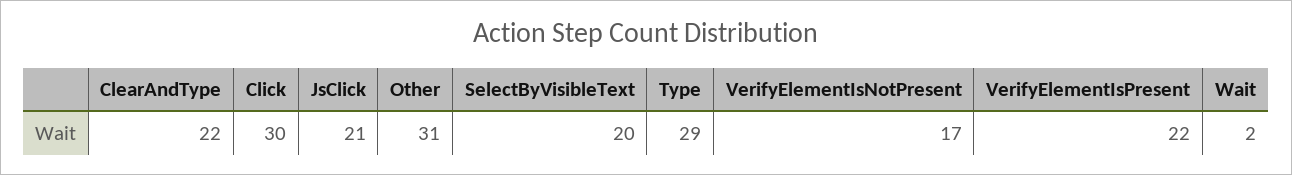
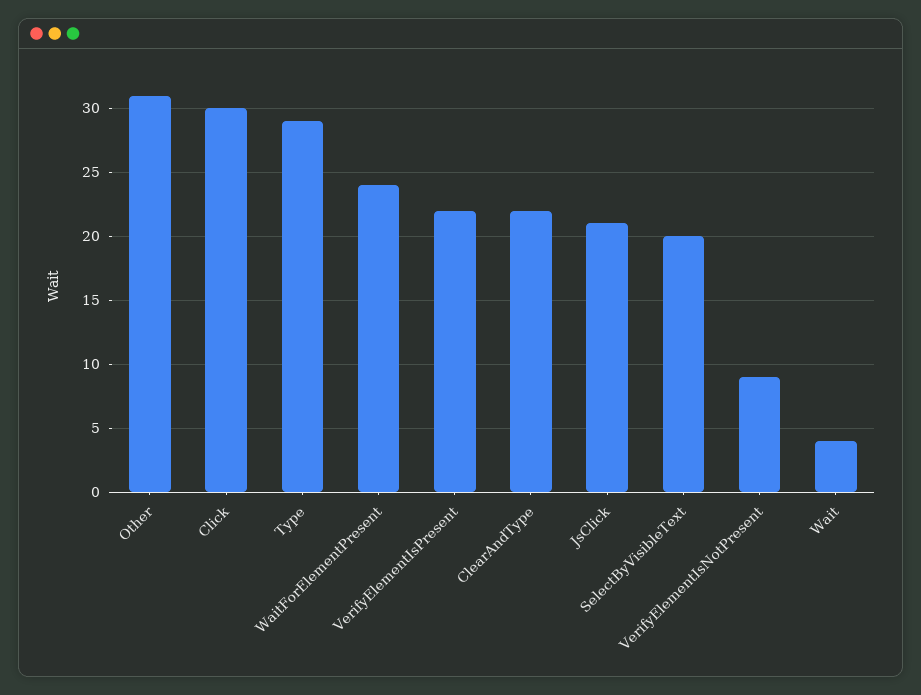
  {
    "ClearAndType": 22,
    "Click": 30,
    "JsClick": 21,
    "Other": 31,
    "SelectByVisibleText": 20,
    "Type": 29,
-   "VerifyElementIsNotPresent": 17,
+   "VerifyElementIsNotPresent": 9,
    "VerifyElementIsPresent": 22,
-   "Wait": 2
+   "Wait": 4,
+   "WaitForElementPresent": 24
  }

